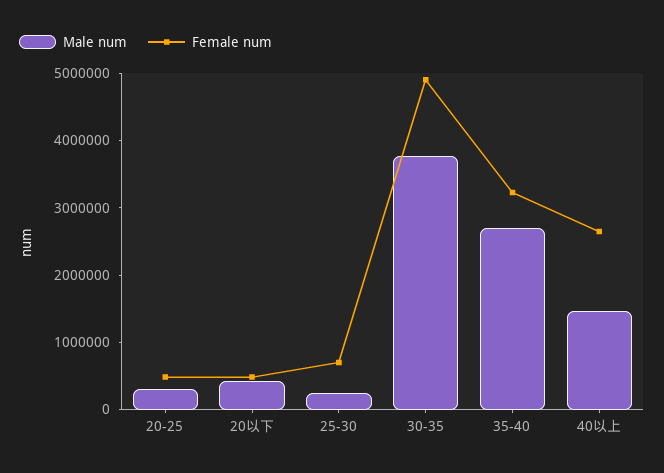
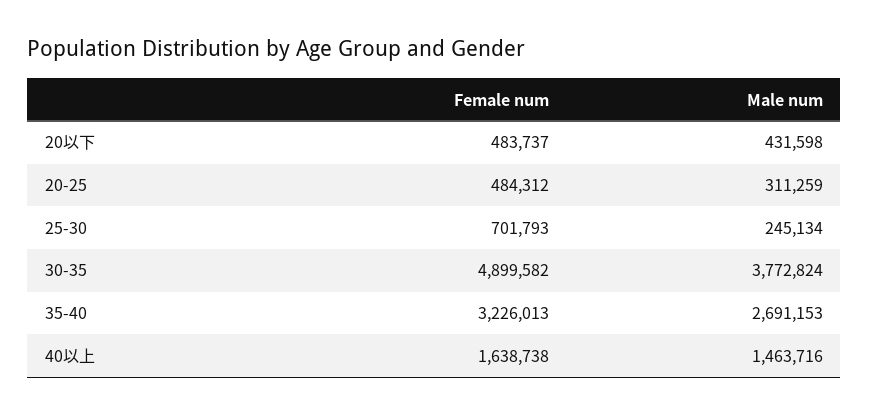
  {
    "Male num": {
      "20-25": 311259,
      "20以下": 431598,
      "25-30": 245134,
      "30-35": 3772824,
      "35-40": 2691153,
      "40以上": 1463716
    },
    "Female num": {
      "20-25": 484312,
      "20以下": 483737,
      "25-30": 701793,
      "30-35": 4899582,
      "35-40": 3226013,
-     "40以上": 2600000
+     "40以上": 1638738
    }
  }

